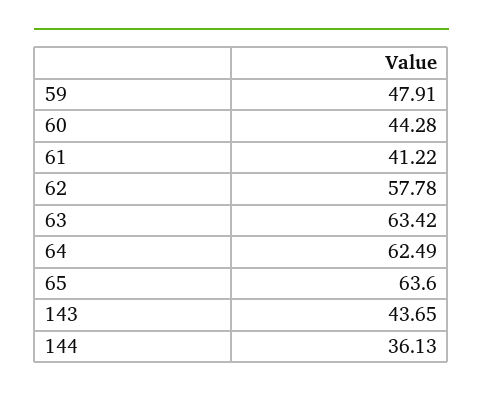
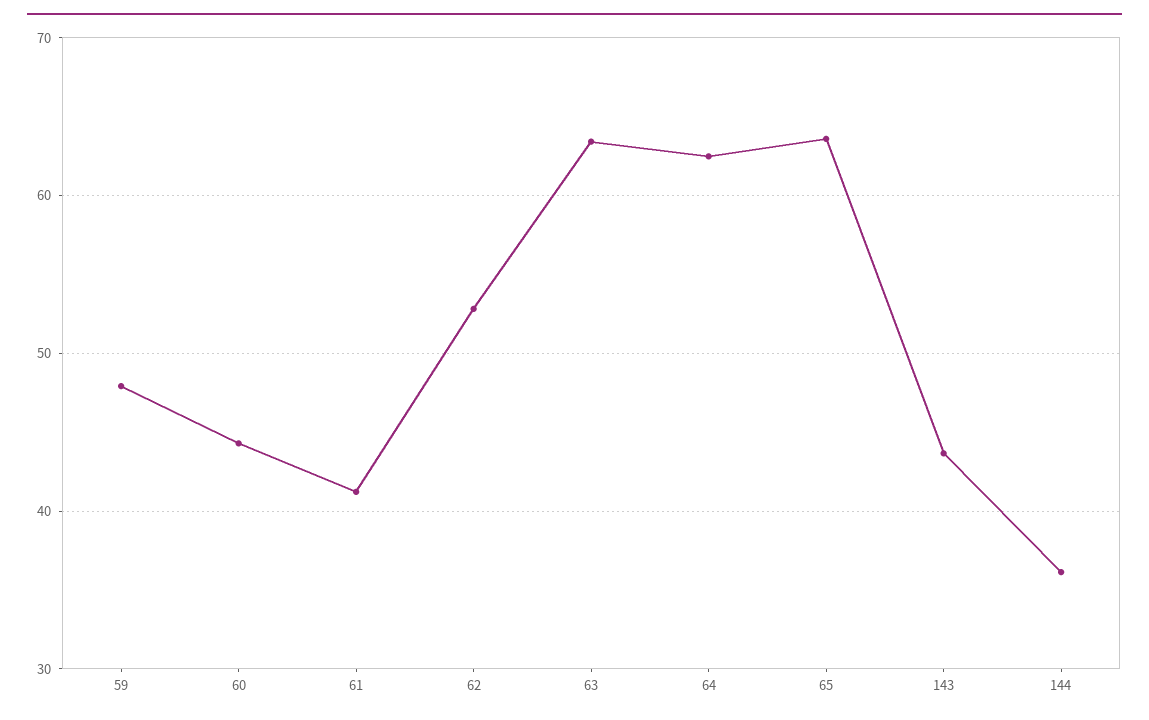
  {
    "59": 47.91,
    "60": 44.28,
    "61": 41.22,
-   "62": 57.78,
+   "62": 53,
    "63": 63.42,
    "64": 62.49,
    "65": 63.6,
    "143": 43.65,
    "144": 36.13
  }

